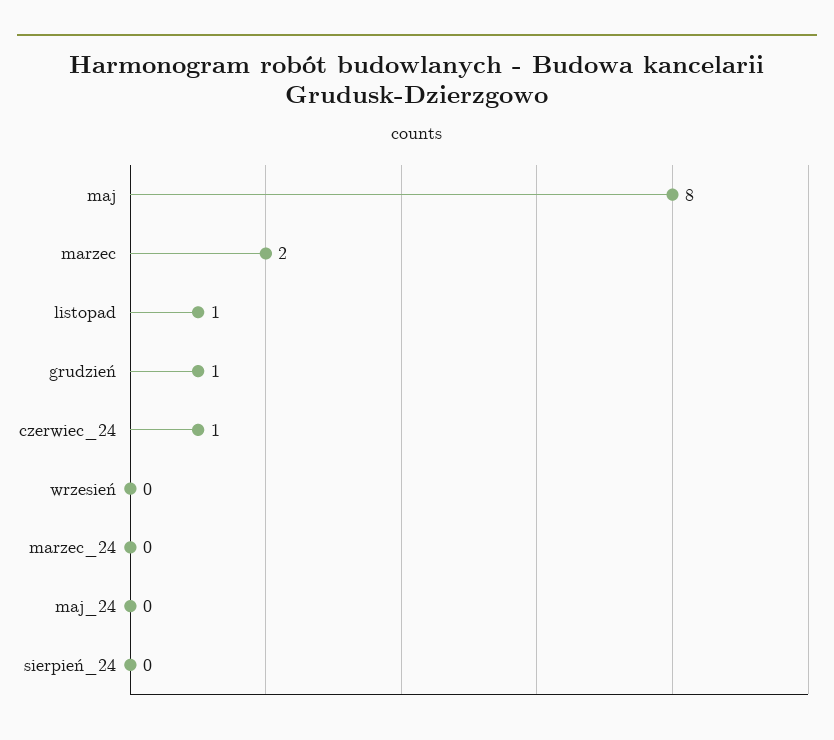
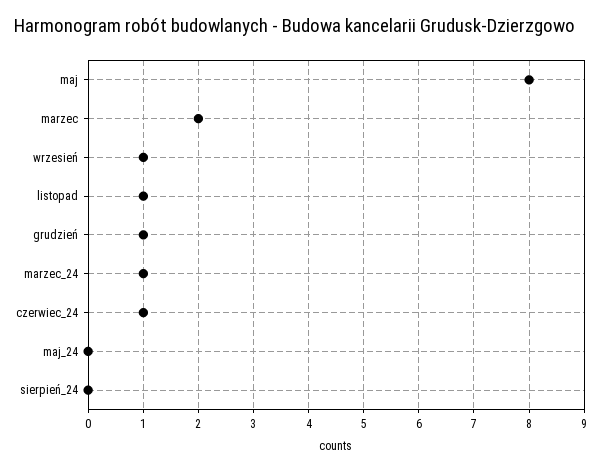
  {
    "maj": 8,
    "marzec": 2,
    "listopad": 1,
    "grudzień": 1,
    "czerwiec_24": 1,
-   "wrzesień": 0,
+   "wrzesień": 1,
-   "marzec_24": 0,
+   "marzec_24": 1,
    "maj_24": 0,
    "sierpień_24": 0
  }

